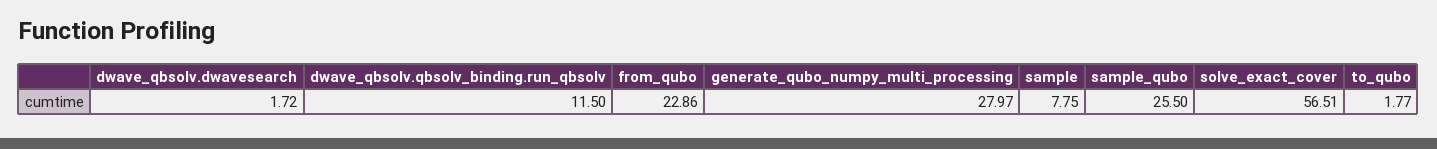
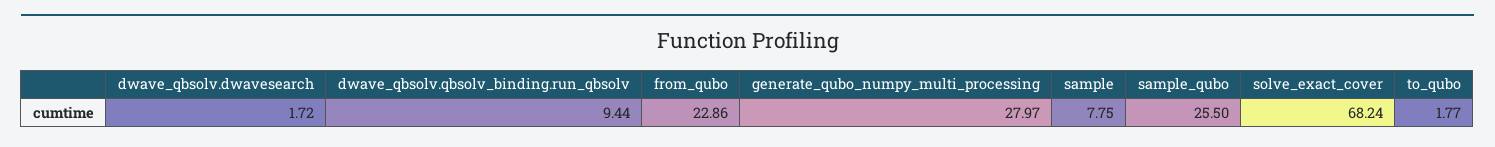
  {
    "dwave_qbsolv.dwavesearch": 1.72,
-   "dwave_qbsolv.qbsolv_binding.run_qbsolv": 11.5,
+   "dwave_qbsolv.qbsolv_binding.run_qbsolv": 9.44,
    "from_qubo": 22.86,
    "generate_qubo_numpy_multi_processing": 27.97,
    "sample": 7.75,
    "sample_qubo": 25.5,
-   "solve_exact_cover": 56.51,
+   "solve_exact_cover": 68.24,
    "to_qubo": 1.77
  }

